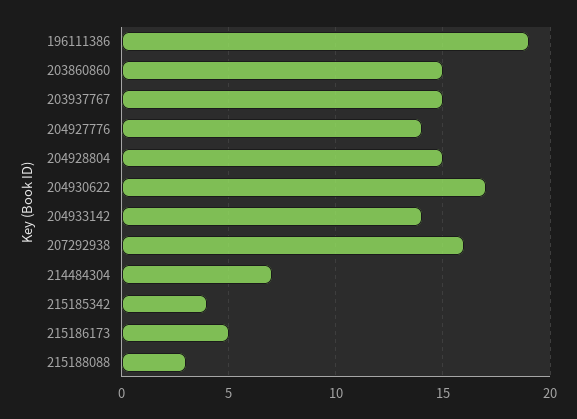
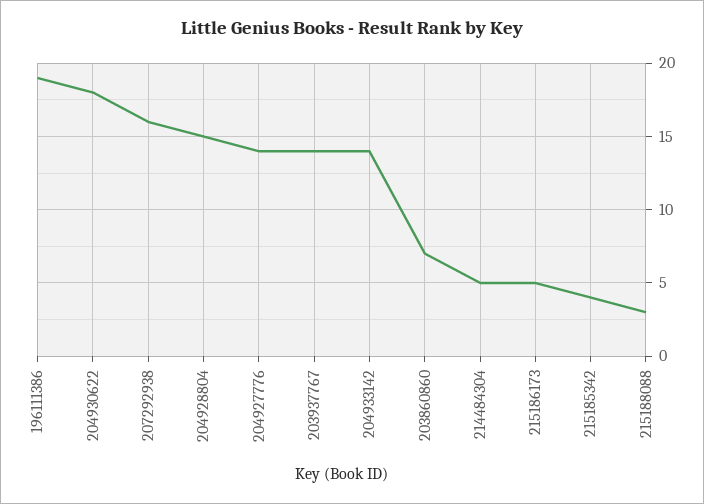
  {
    "196111386": 19,
-   "203860860": 15,
+   "203860860": 7,
-   "203937767": 15,
+   "203937767": 14,
    "204927776": 14,
    "204928804": 15,
-   "204930622": 17,
+   "204930622": 18,
    "204933142": 14,
    "207292938": 16,
-   "214484304": 7,
+   "214484304": 5,
    "215185342": 4,
    "215186173": 5,
    "215188088": 3
  }

